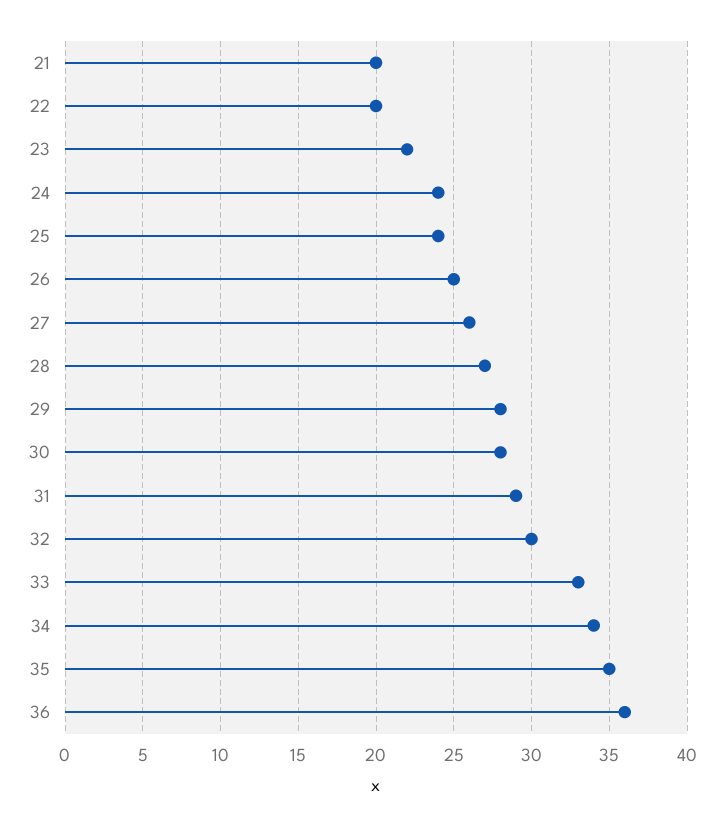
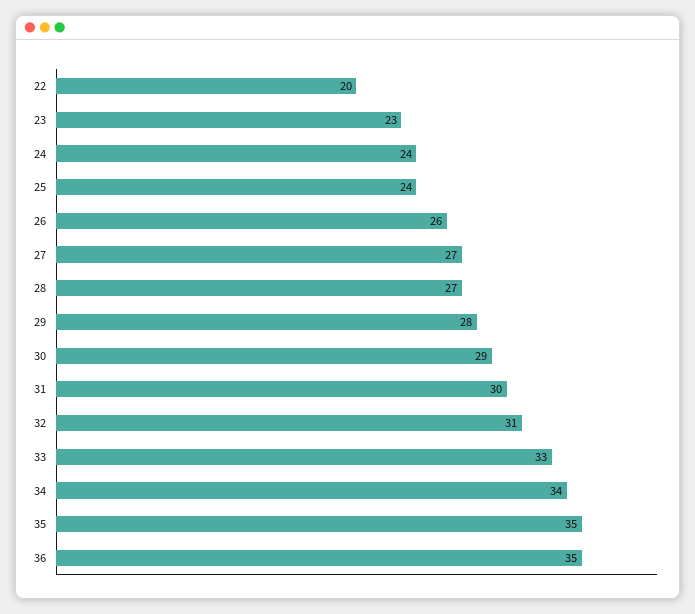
  {
-   "21": 20,
    "22": 20,
-   "23": 22,
+   "23": 23,
    "24": 24,
    "25": 24,
-   "26": 25,
+   "26": 26,
-   "27": 26,
+   "27": 27,
    "28": 27,
    "29": 28,
-   "30": 28,
+   "30": 29,
-   "31": 29,
+   "31": 30,
-   "32": 30,
+   "32": 31,
    "33": 33,
    "34": 34,
    "35": 35,
-   "36": 36
+   "36": 35
  }

